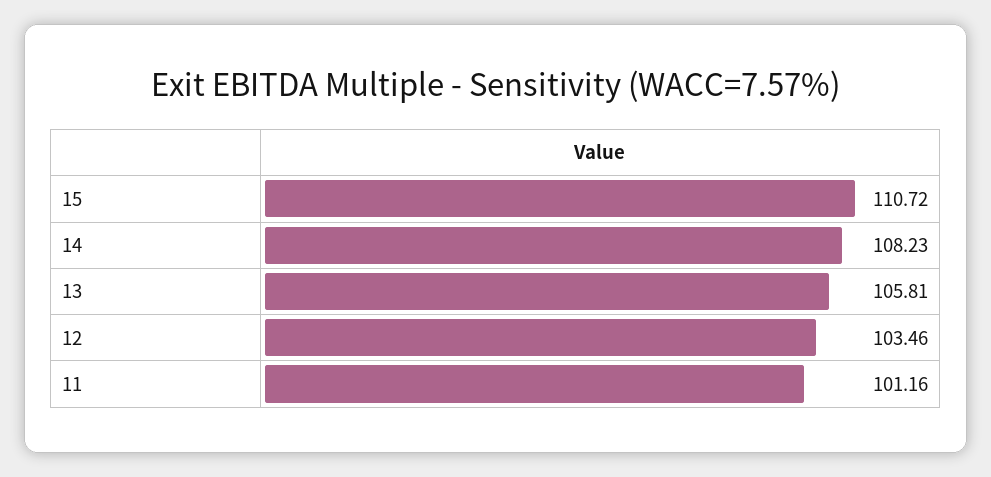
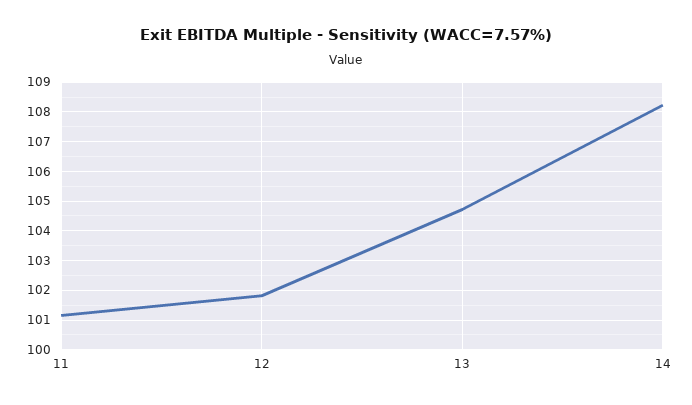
  {
-   "15": 110.72,
    "14": 108.23,
-   "13": 105.81,
+   "13": 104.75,
-   "12": 103.46,
+   "12": 101.75,
    "11": 101.16
  }

